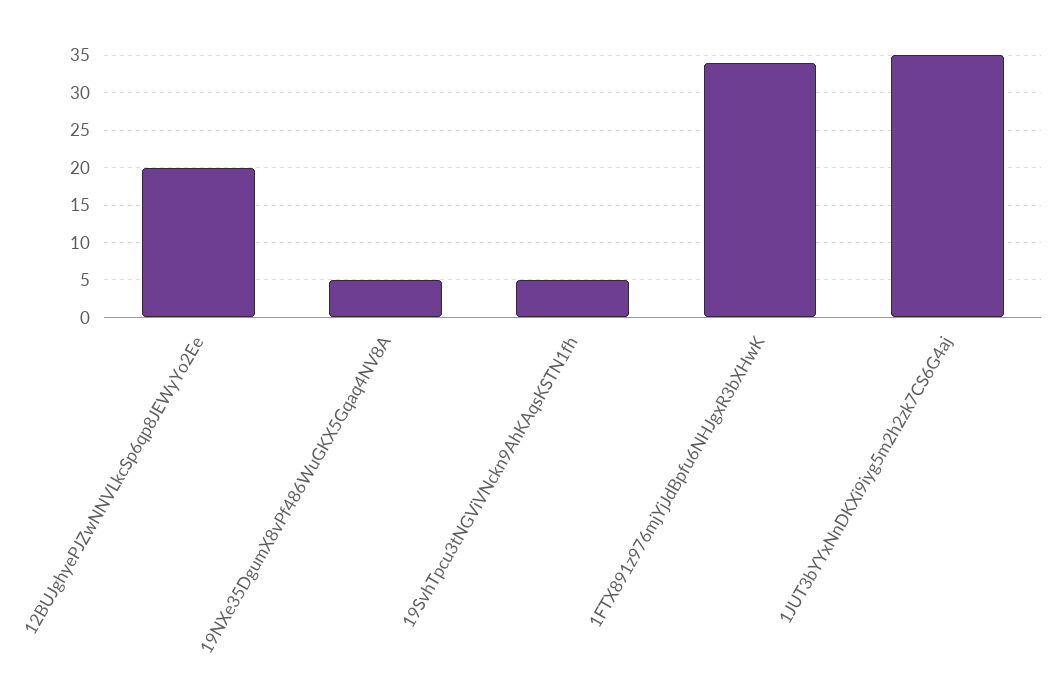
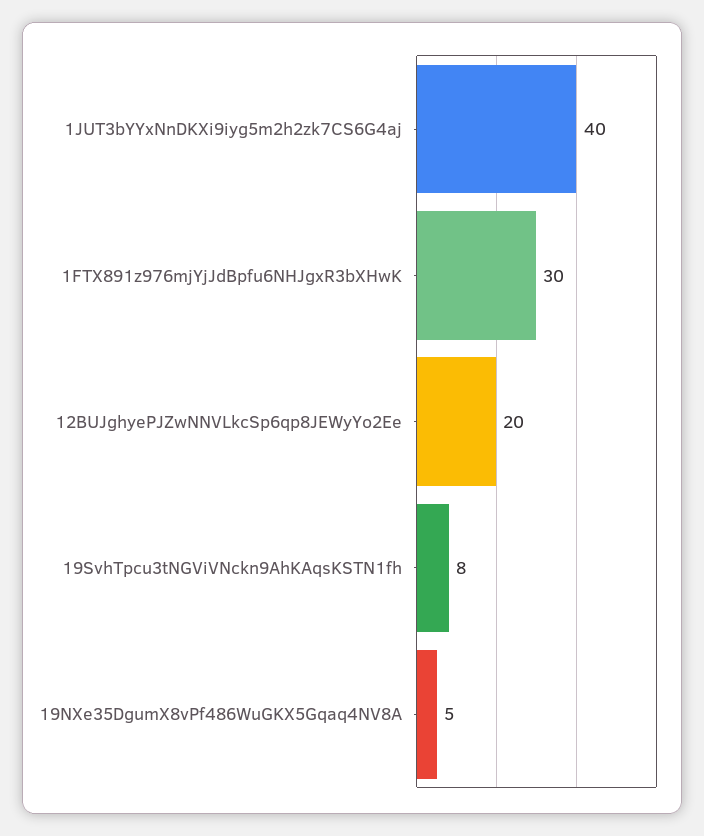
  {
    "12BUJghyePJZwNNVLkcSp6qp8JEWyYo2Ee": 20,
    "19NXe35DgumX8vPf486WuGKX5Gqaq4NV8A": 5,
-   "19SvhTpcu3tNGViVNckn9AhKAqsKSTN1fh": 5,
+   "19SvhTpcu3tNGViVNckn9AhKAqsKSTN1fh": 8,
-   "1FTX891z976mjYjJdBpfu6NHJgxR3bXHwK": 34,
+   "1FTX891z976mjYjJdBpfu6NHJgxR3bXHwK": 30,
-   "1JUT3bYYxNnDKXi9iyg5m2h2zk7CS6G4aj": 35
+   "1JUT3bYYxNnDKXi9iyg5m2h2zk7CS6G4aj": 40
  }

